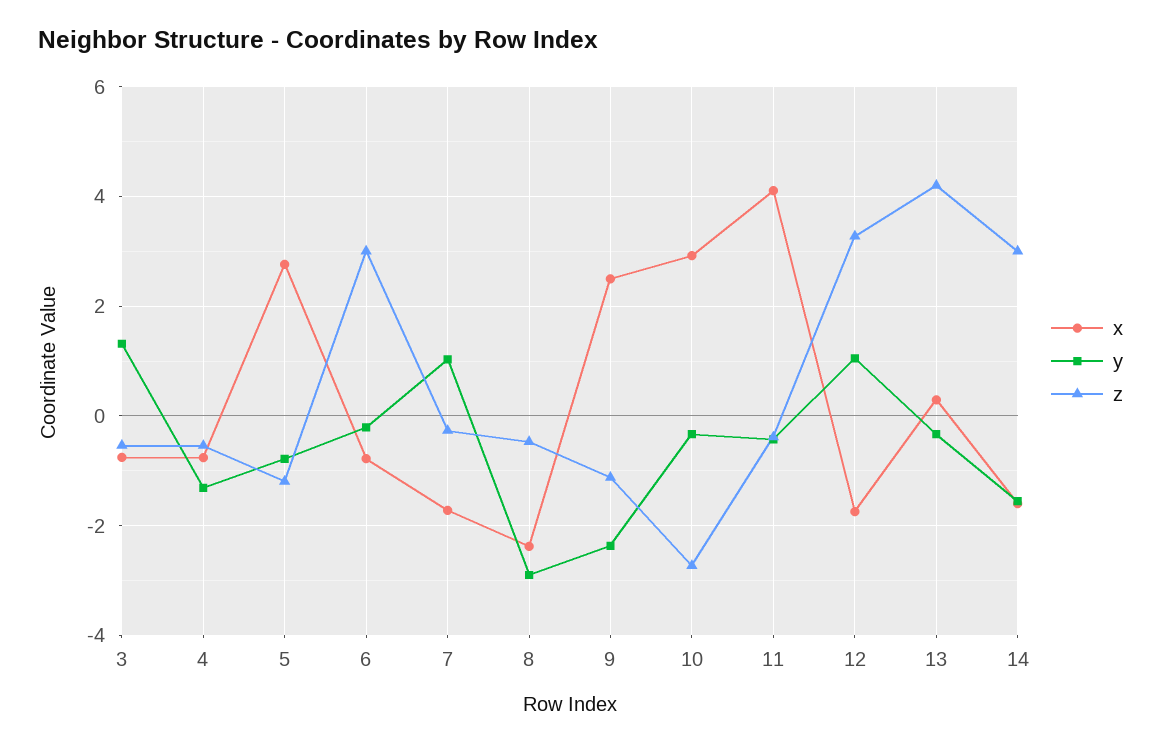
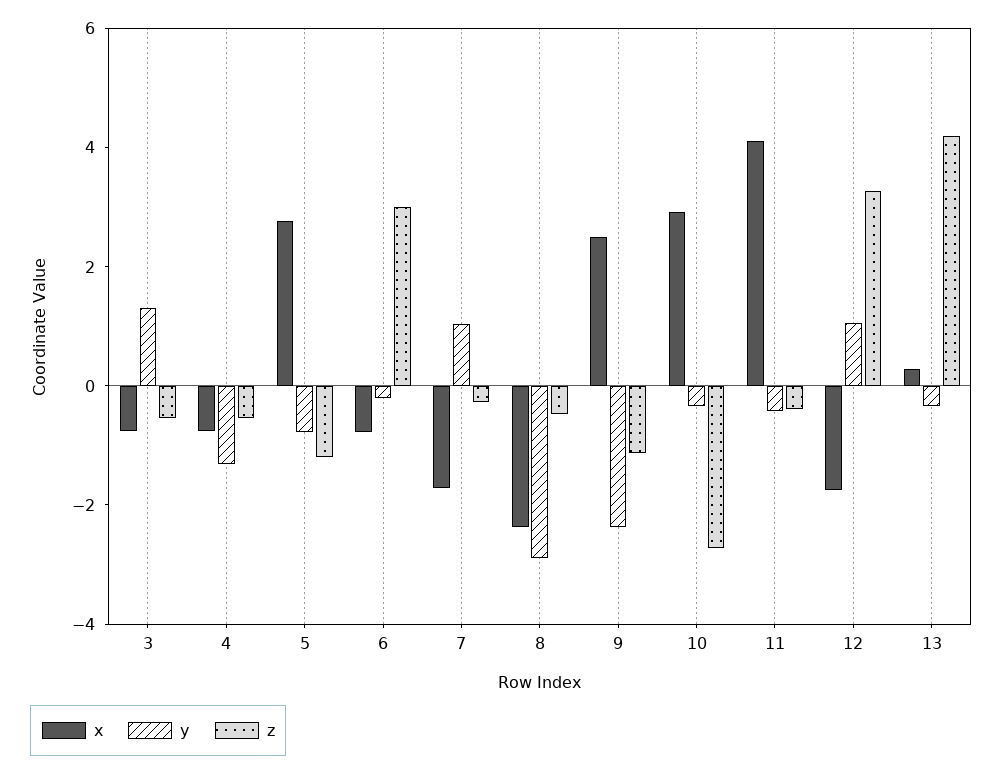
  {
    "x": {
      "3": -0.8,
      "4": -0.8,
      "5": 2.8,
      "6": -0.8,
      "7": -1.8,
      "8": -2.4,
      "9": 2.4,
      "10": 3,
      "11": 4.2,
      "12": -1.8,
-     "13": 0.2,
+     "13": 0.2
-     "14": -1.6
    },
    "y": {
      "3": 1.4,
      "4": -1.4,
      "5": -0.8,
      "6": -0.2,
      "7": 1,
      "8": -2.8,
      "9": -2.4,
      "10": -0.4,
      "11": -0.4,
      "12": 1,
-     "13": -0.4,
+     "13": -0.4
-     "14": -1.6
    },
    "z": {
      "3": -0.6,
      "4": -0.6,
      "5": -1.2,
      "6": 3,
      "7": -0.2,
      "8": -0.4,
      "9": -1.2,
      "10": -2.8,
      "11": -0.4,
      "12": 3.2,
-     "13": 4.2,
+     "13": 4.2
-     "14": 3
    }
  }

